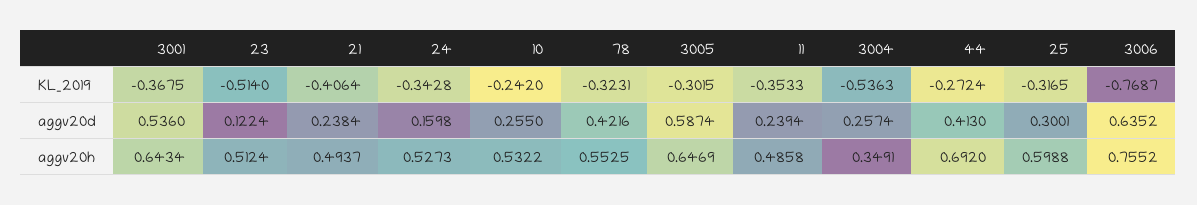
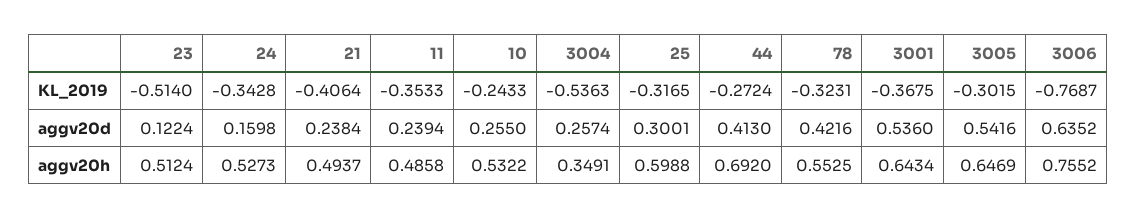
  {
    "3001": {
      "KL_2019": -0.3675,
      "aggv20d": 0.536,
      "aggv20h": 0.6434
    },
    "23": {
      "KL_2019": -0.514,
      "aggv20d": 0.1224,
      "aggv20h": 0.5124
    },
    "21": {
      "KL_2019": -0.4064,
      "aggv20d": 0.2384,
      "aggv20h": 0.4937
    },
    "24": {
      "KL_2019": -0.3428,
      "aggv20d": 0.1598,
      "aggv20h": 0.5273
    },
    "10": {
-     "KL_2019": -0.242,
+     "KL_2019": -0.2433,
      "aggv20d": 0.255,
      "aggv20h": 0.5322
    },
    "78": {
      "KL_2019": -0.3231,
      "aggv20d": 0.4216,
      "aggv20h": 0.5525
    },
    "3005": {
      "KL_2019": -0.3015,
-     "aggv20d": 0.5874,
+     "aggv20d": 0.5416,
      "aggv20h": 0.6469
    },
    "11": {
      "KL_2019": -0.3533,
      "aggv20d": 0.2394,
      "aggv20h": 0.4858
    },
    "3004": {
      "KL_2019": -0.5363,
      "aggv20d": 0.2574,
      "aggv20h": 0.3491
    },
    "44": {
      "KL_2019": -0.2724,
      "aggv20d": 0.413,
      "aggv20h": 0.692
    },
    "25": {
      "KL_2019": -0.3165,
      "aggv20d": 0.3001,
      "aggv20h": 0.5988
    },
    "3006": {
      "KL_2019": -0.7687,
      "aggv20d": 0.6352,
      "aggv20h": 0.7552
    }
  }

